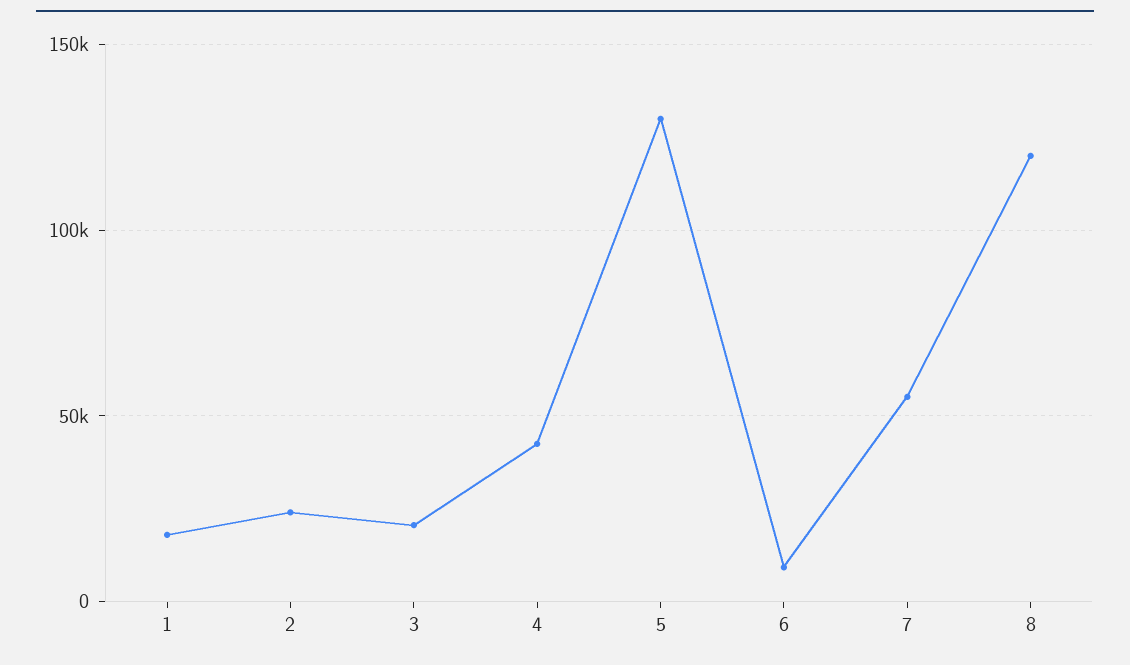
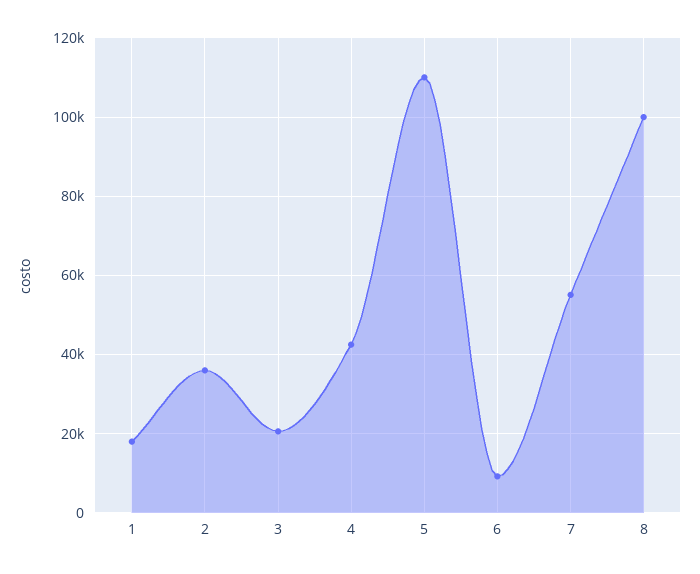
  {
    "1": 18000,
-   "2": 25000,
+   "2": 36000,
    "3": 20000,
    "4": 42000,
-   "5": 130000,
+   "5": 110000,
    "6": 10000,
    "7": 56000,
-   "8": 120000
+   "8": 100000
  }

